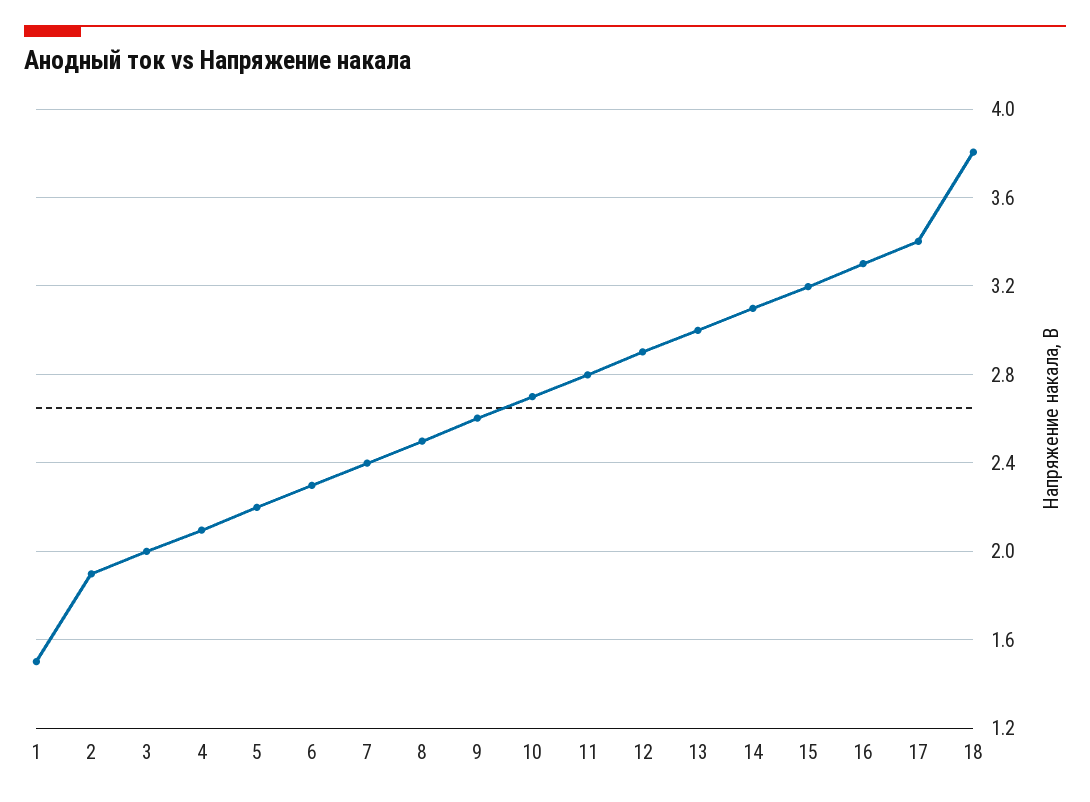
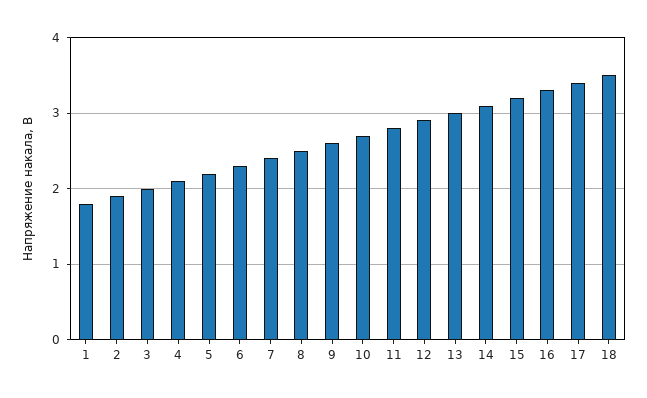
  {
-   "1": 1.5,
+   "1": 1.8,
    "2": 1.9,
    "3": 2,
    "4": 2.1,
    "5": 2.2,
    "6": 2.3,
    "7": 2.4,
    "8": 2.5,
    "9": 2.6,
    "10": 2.7,
    "11": 2.8,
    "12": 2.9,
    "13": 3,
    "14": 3.1,
    "15": 3.2,
    "16": 3.3,
    "17": 3.4,
-   "18": 3.8
+   "18": 3.5
  }

